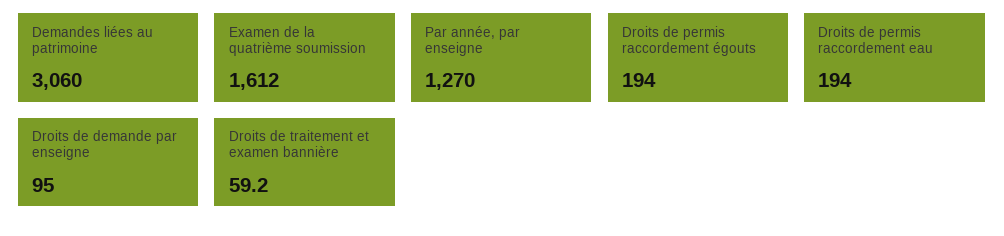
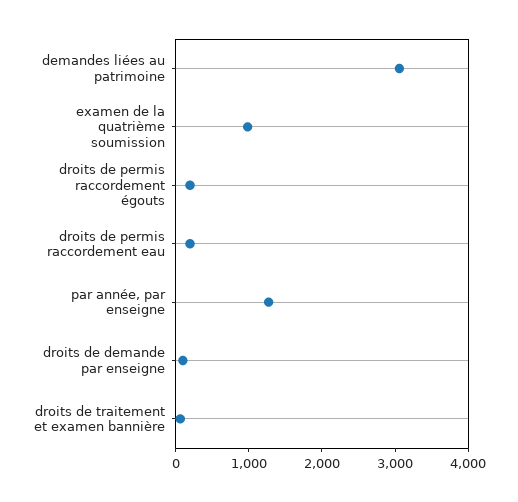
  {
    "Demandes liées au patrimoine": 3060,
-   "Examen de la quatrième soumission": 1612,
+   "Examen de la quatrième soumission": 1000,
    "Par année, par enseigne": 1270,
    "Droits de permis raccordement égouts": 194,
    "Droits de permis raccordement eau": 194,
    "Droits de demande par enseigne": 95,
    "Droits de traitement et examen bannière": 59.2
  }

